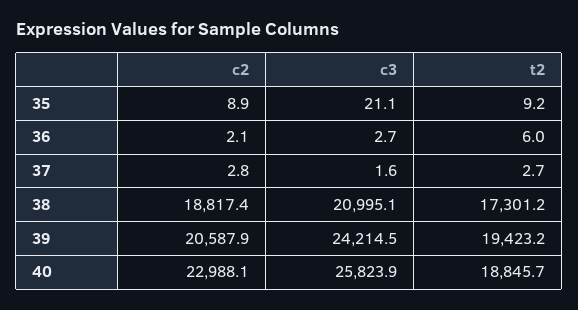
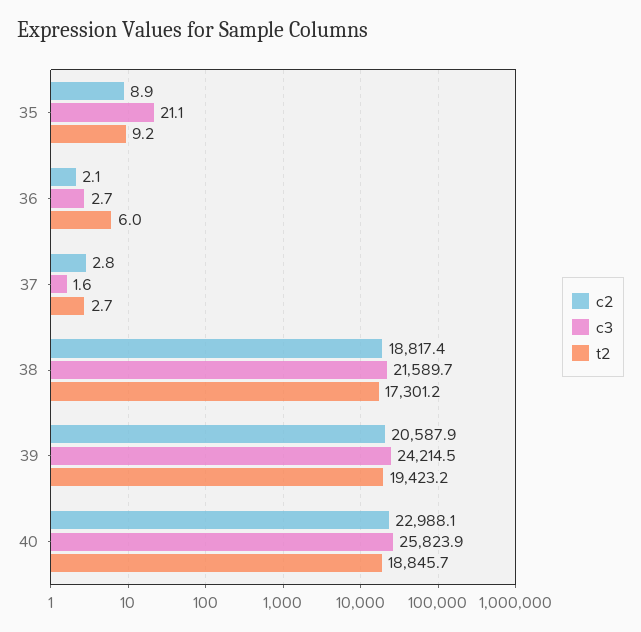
  {
    "c2": {
      "35": 8.9,
      "36": 2.1,
      "37": 2.8,
      "38": 18817.4,
      "39": 20587.9,
      "40": 22988.1
    },
    "c3": {
      "35": 21.1,
      "36": 2.7,
      "37": 1.6,
-     "38": 20995.1,
+     "38": 21589.7,
      "39": 24214.5,
      "40": 25823.9
    },
    "t2": {
      "35": 9.2,
      "36": 6,
      "37": 2.7,
      "38": 17301.2,
      "39": 19423.2,
      "40": 18845.7
    }
  }

